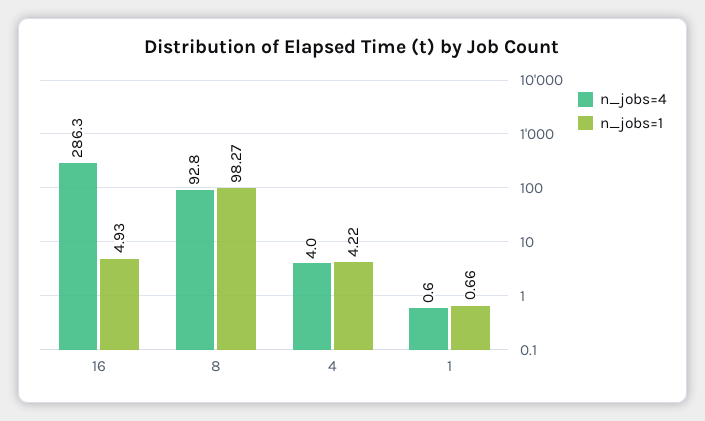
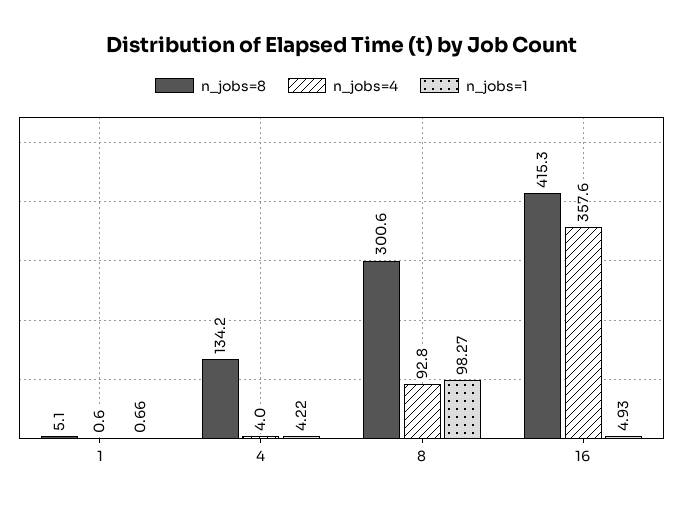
  {
    "n_jobs=4": {
-     "16": 286.3,
+     "16": 357.6,
      "8": 92.8,
      "4": 4,
      "1": 0.6
    },
    "n_jobs=1": {
      "16": 4.93,
      "8": 98.27,
      "4": 4.22,
      "1": 0.66
-   }
+   },
+   "n_jobs=8": {
+     "1": 5.1,
+     "4": 134.2,
+     "8": 300.6,
+     "16": 415.3
+   }
  }

